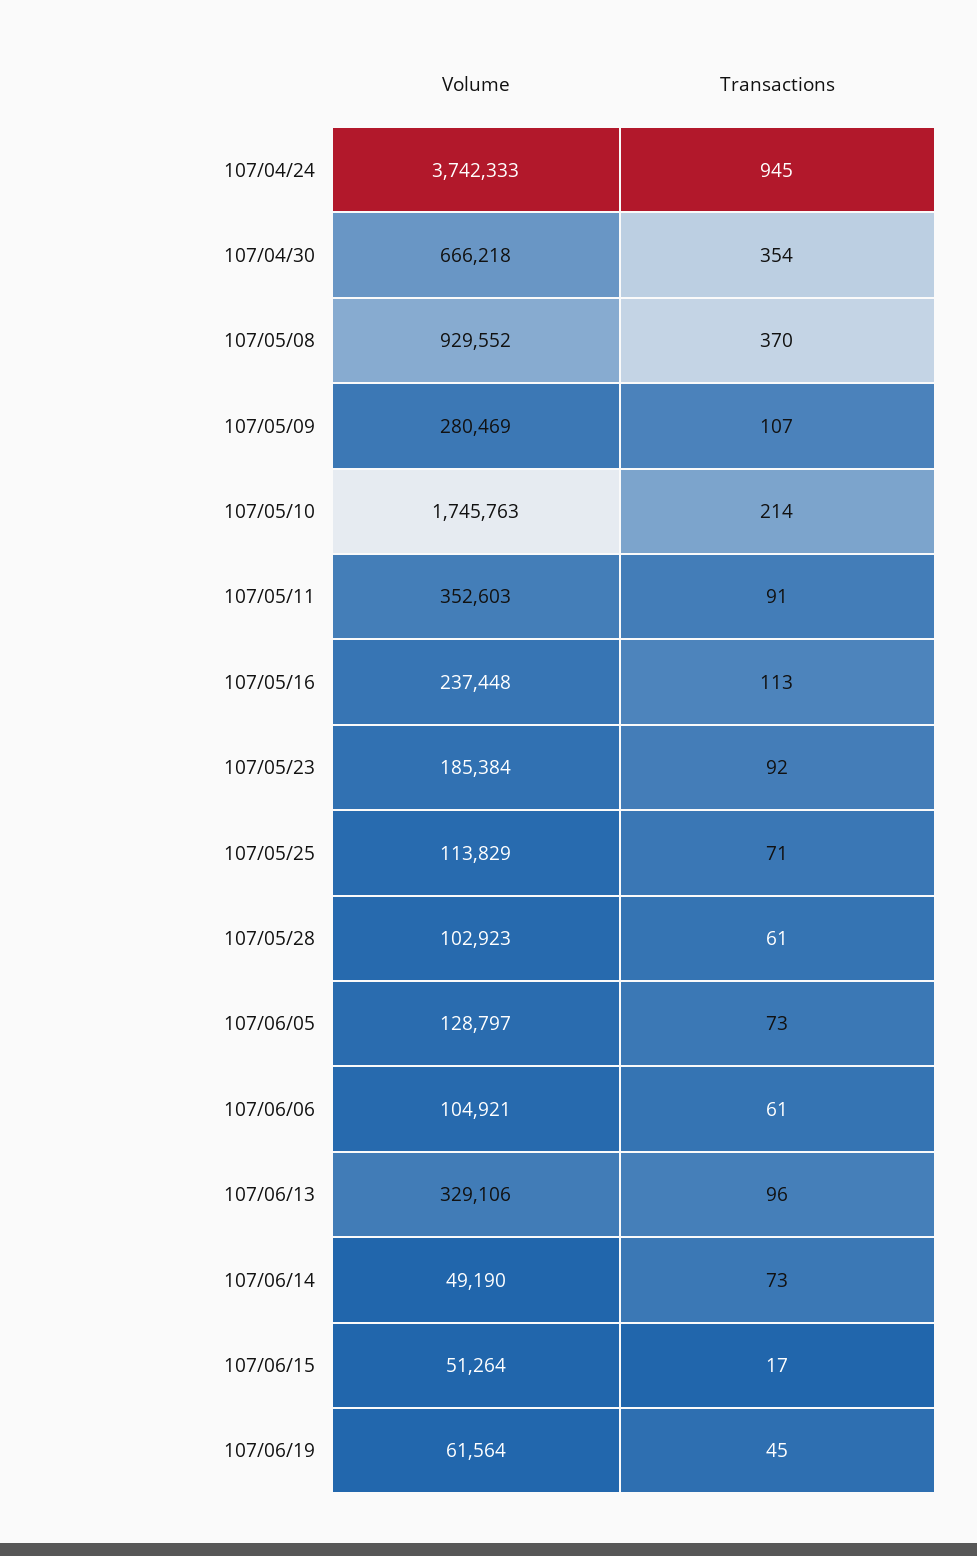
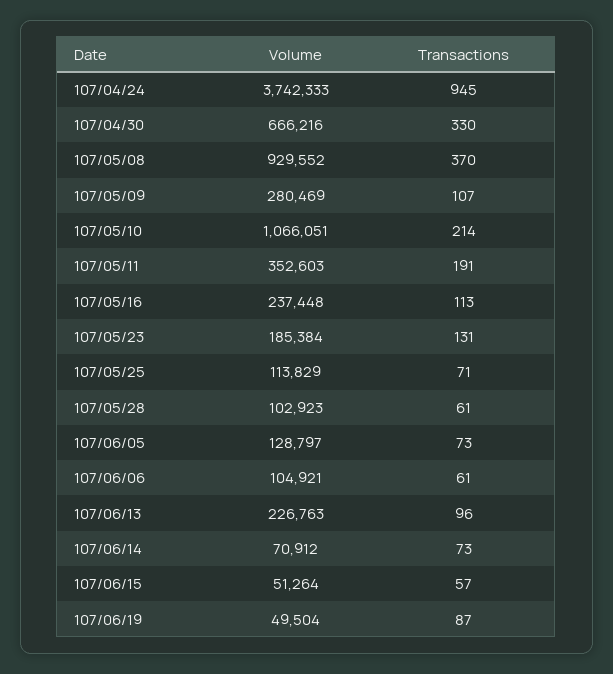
  {
    "Volume": {
      "107/04/24": 3742333,
-     "107/04/30": 666218,
+     "107/04/30": 666216,
      "107/05/08": 929552,
      "107/05/09": 280469,
-     "107/05/10": 1745763,
+     "107/05/10": 1066051,
      "107/05/11": 352603,
      "107/05/16": 237448,
      "107/05/23": 185384,
      "107/05/25": 113829,
      "107/05/28": 102923,
      "107/06/05": 128797,
      "107/06/06": 104921,
-     "107/06/13": 329106,
+     "107/06/13": 226763,
-     "107/06/14": 49190,
+     "107/06/14": 70912,
      "107/06/15": 51264,
-     "107/06/19": 61564
+     "107/06/19": 49504
    },
    "Transactions": {
      "107/04/24": 945,
-     "107/04/30": 354,
+     "107/04/30": 330,
      "107/05/08": 370,
      "107/05/09": 107,
      "107/05/10": 214,
-     "107/05/11": 91,
+     "107/05/11": 191,
      "107/05/16": 113,
-     "107/05/23": 92,
+     "107/05/23": 131,
      "107/05/25": 71,
      "107/05/28": 61,
      "107/06/05": 73,
      "107/06/06": 61,
      "107/06/13": 96,
      "107/06/14": 73,
-     "107/06/15": 17,
+     "107/06/15": 57,
-     "107/06/19": 45
+     "107/06/19": 87
    }
  }

